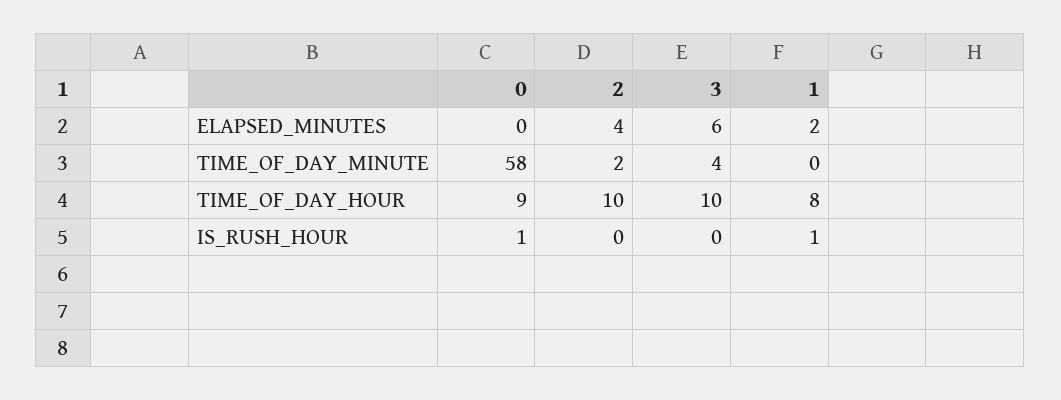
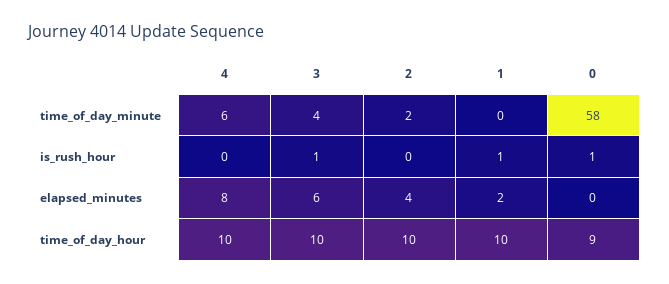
  {
    "0": {
      "ELAPSED_MINUTES": 0,
      "TIME_OF_DAY_MINUTE": 58,
      "TIME_OF_DAY_HOUR": 9,
      "IS_RUSH_HOUR": 1
    },
    "2": {
      "ELAPSED_MINUTES": 4,
      "TIME_OF_DAY_MINUTE": 2,
      "TIME_OF_DAY_HOUR": 10,
      "IS_RUSH_HOUR": 0
    },
    "3": {
      "ELAPSED_MINUTES": 6,
      "TIME_OF_DAY_MINUTE": 4,
      "TIME_OF_DAY_HOUR": 10,
-     "IS_RUSH_HOUR": 0
+     "IS_RUSH_HOUR": 1
    },
    "1": {
      "ELAPSED_MINUTES": 2,
      "TIME_OF_DAY_MINUTE": 0,
-     "TIME_OF_DAY_HOUR": 8,
+     "TIME_OF_DAY_HOUR": 10,
      "IS_RUSH_HOUR": 1
-   }
+   },
+   "4": {
+     "TIME_OF_DAY_MINUTE": 6,
+     "IS_RUSH_HOUR": 0,
+     "ELAPSED_MINUTES": 8,
+     "TIME_OF_DAY_HOUR": 10
+   }
  }

